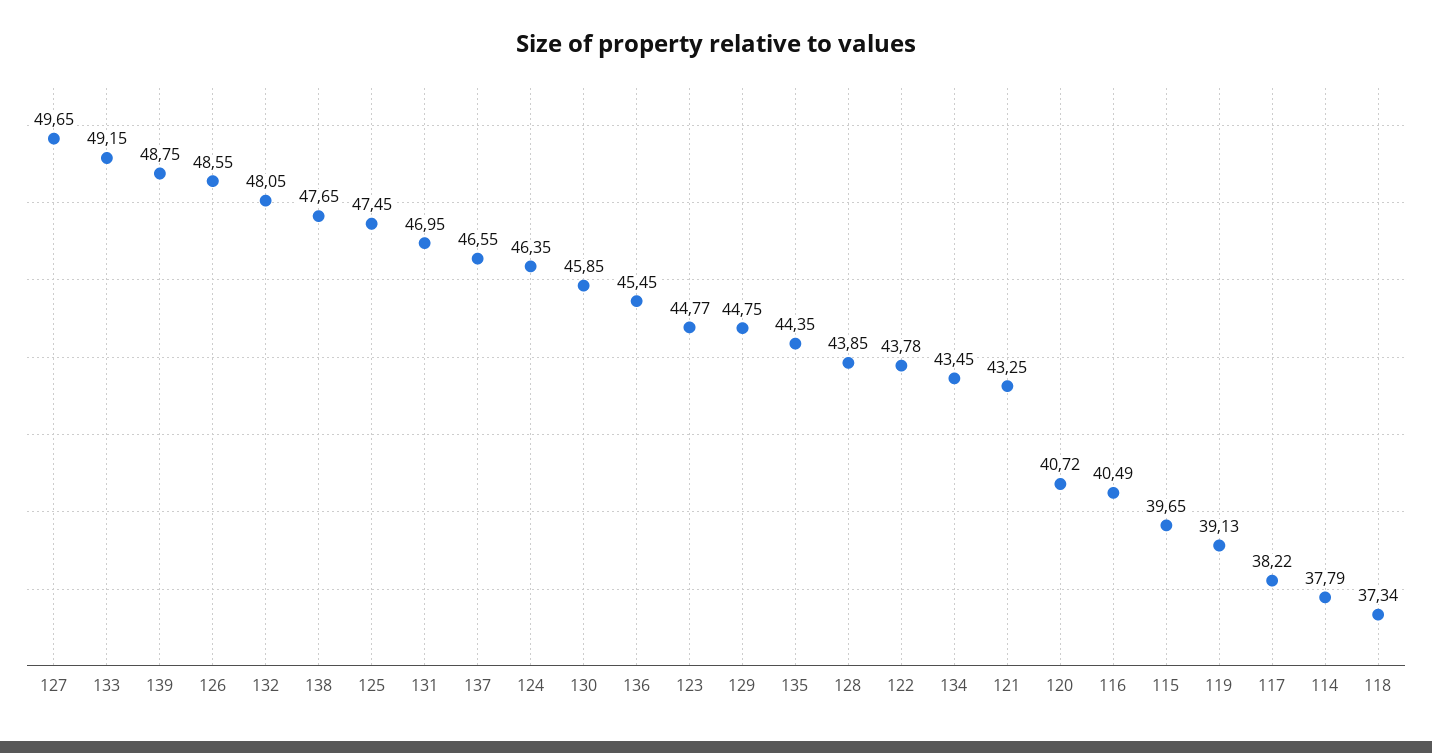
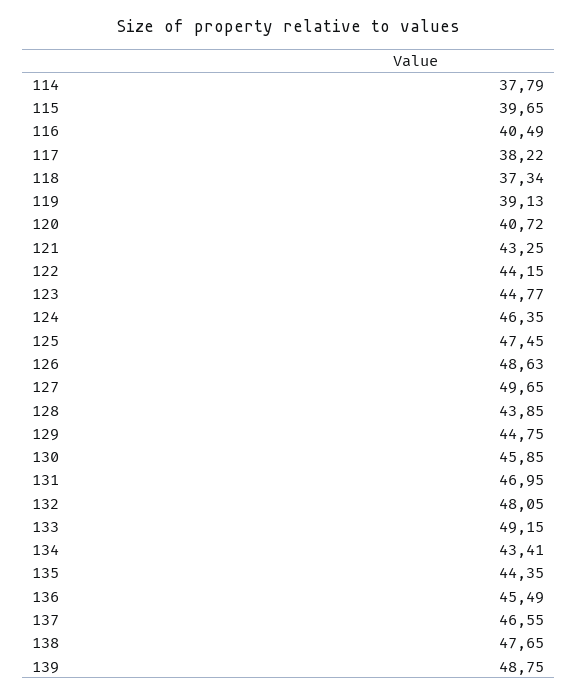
  {
    "127": 49.65,
    "133": 49.15,
    "139": 48.75,
-   "126": 48.55,
+   "126": 48.63,
    "132": 48.05,
    "138": 47.65,
    "125": 47.45,
    "131": 46.95,
    "137": 46.55,
    "124": 46.35,
    "130": 45.85,
-   "136": 45.45,
+   "136": 45.49,
    "123": 44.77,
    "129": 44.75,
    "135": 44.35,
    "128": 43.85,
-   "122": 43.78,
+   "122": 44.15,
-   "134": 43.45,
+   "134": 43.41,
    "121": 43.25,
    "120": 40.72,
    "116": 40.49,
    "115": 39.65,
    "119": 39.13,
    "117": 38.22,
    "114": 37.79,
    "118": 37.34
  }

